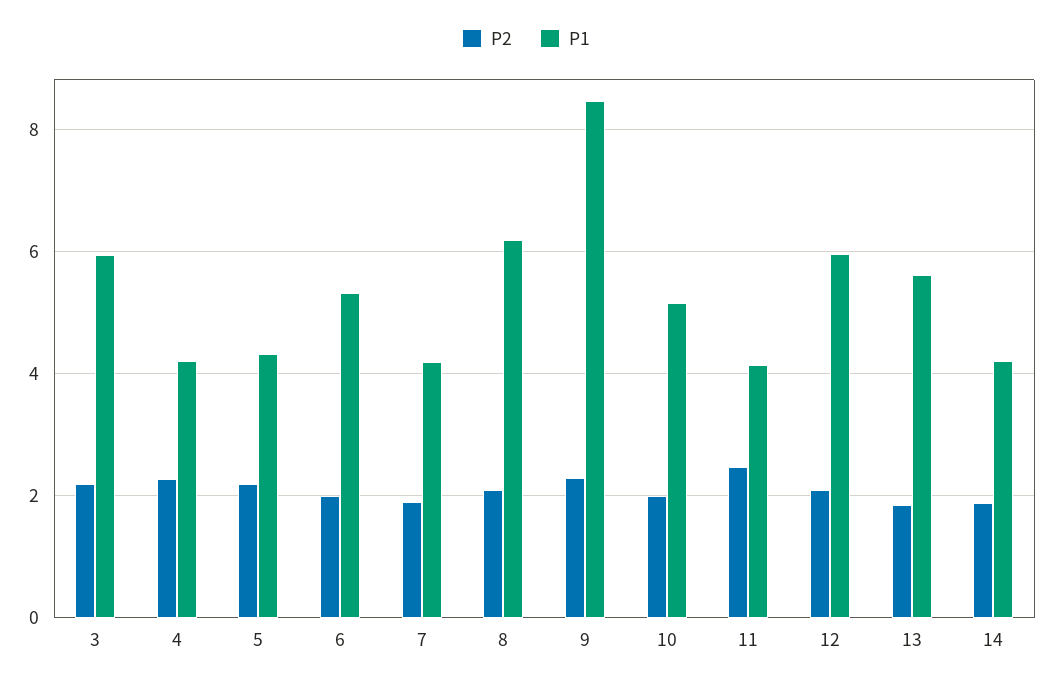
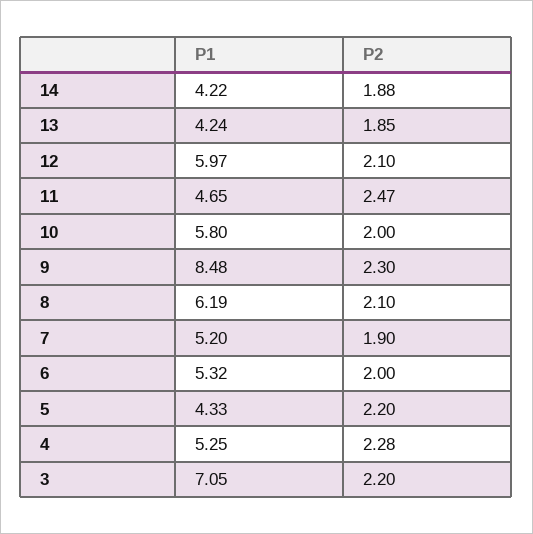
  {
    "P2": {
      "3": 2.2,
      "4": 2.28,
      "5": 2.2,
      "6": 2,
      "7": 1.9,
      "8": 2.1,
      "9": 2.3,
      "10": 2,
      "11": 2.47,
      "12": 2.1,
      "13": 1.85,
      "14": 1.88
    },
    "P1": {
-     "3": 6,
+     "3": 7.05,
-     "4": 4.2,
+     "4": 5.25,
      "5": 4.33,
      "6": 5.32,
-     "7": 4.2,
+     "7": 5.2,
      "8": 6.19,
      "9": 8.48,
-     "10": 5.2,
+     "10": 5.8,
-     "11": 4.2,
+     "11": 4.65,
      "12": 5.97,
-     "13": 5.6,
+     "13": 4.24,
      "14": 4.22
    }
  }

